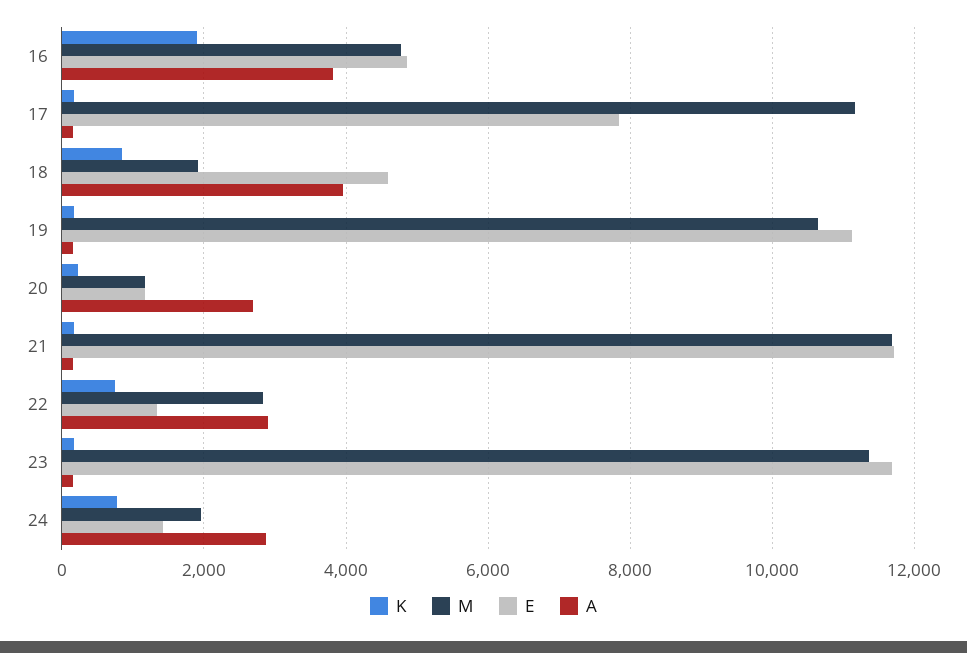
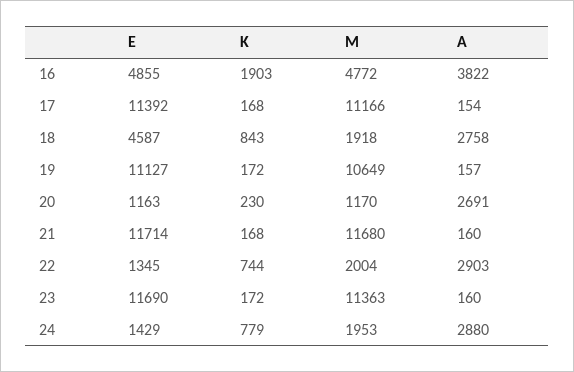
  {
    "K": {
      "16": 1903,
      "17": 168,
      "18": 843,
      "19": 172,
      "20": 230,
      "21": 168,
      "22": 744,
      "23": 172,
      "24": 779
    },
    "M": {
      "16": 4772,
      "17": 11166,
      "18": 1918,
      "19": 10649,
      "20": 1170,
      "21": 11680,
-     "22": 2800,
+     "22": 2004,
      "23": 11363,
      "24": 1953
    },
    "E": {
      "16": 4855,
-     "17": 7800,
+     "17": 11392,
      "18": 4587,
      "19": 11127,
      "20": 1163,
      "21": 11714,
      "22": 1345,
      "23": 11690,
      "24": 1429
    },
    "A": {
      "16": 3822,
      "17": 154,
-     "18": 4000,
+     "18": 2758,
      "19": 157,
      "20": 2691,
      "21": 160,
      "22": 2903,
      "23": 160,
      "24": 2880
    }
  }

